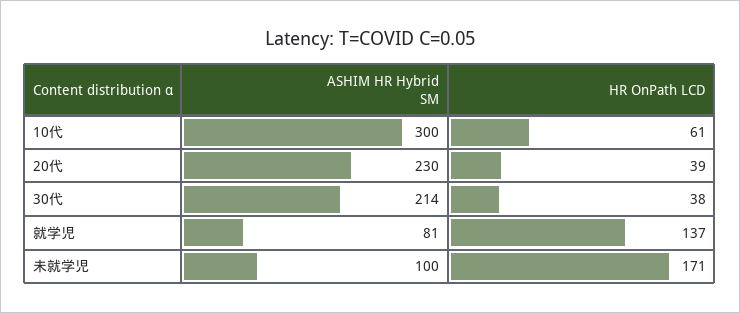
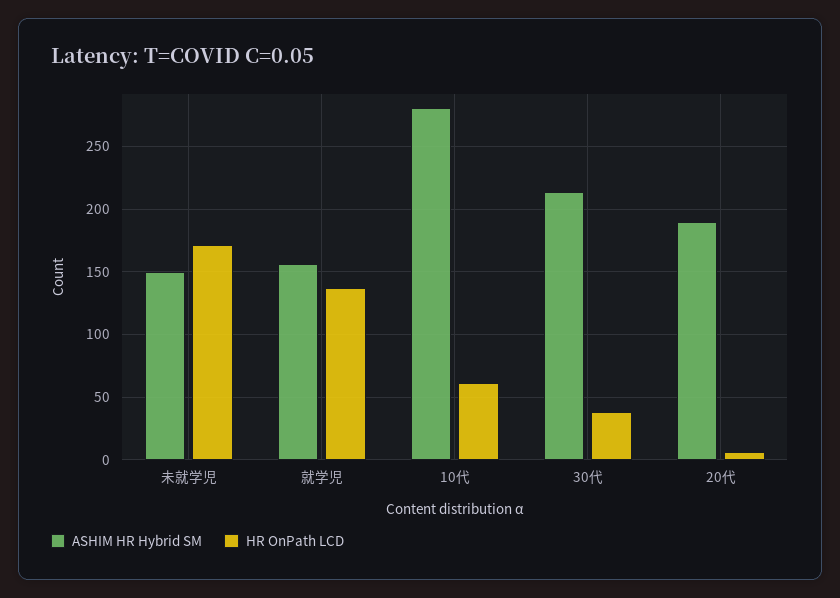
  {
    "ASHIM HR Hybrid SM": {
-     "10代": 300,
+     "10代": 280,
-     "20代": 230,
+     "20代": 190,
      "30代": 214,
-     "就学児": 81,
+     "就学児": 155,
-     "未就学児": 100
+     "未就学児": 150
    },
    "HR OnPath LCD": {
      "10代": 61,
-     "20代": 39,
+     "20代": 5,
      "30代": 38,
      "就学児": 137,
      "未就学児": 171
    }
  }

